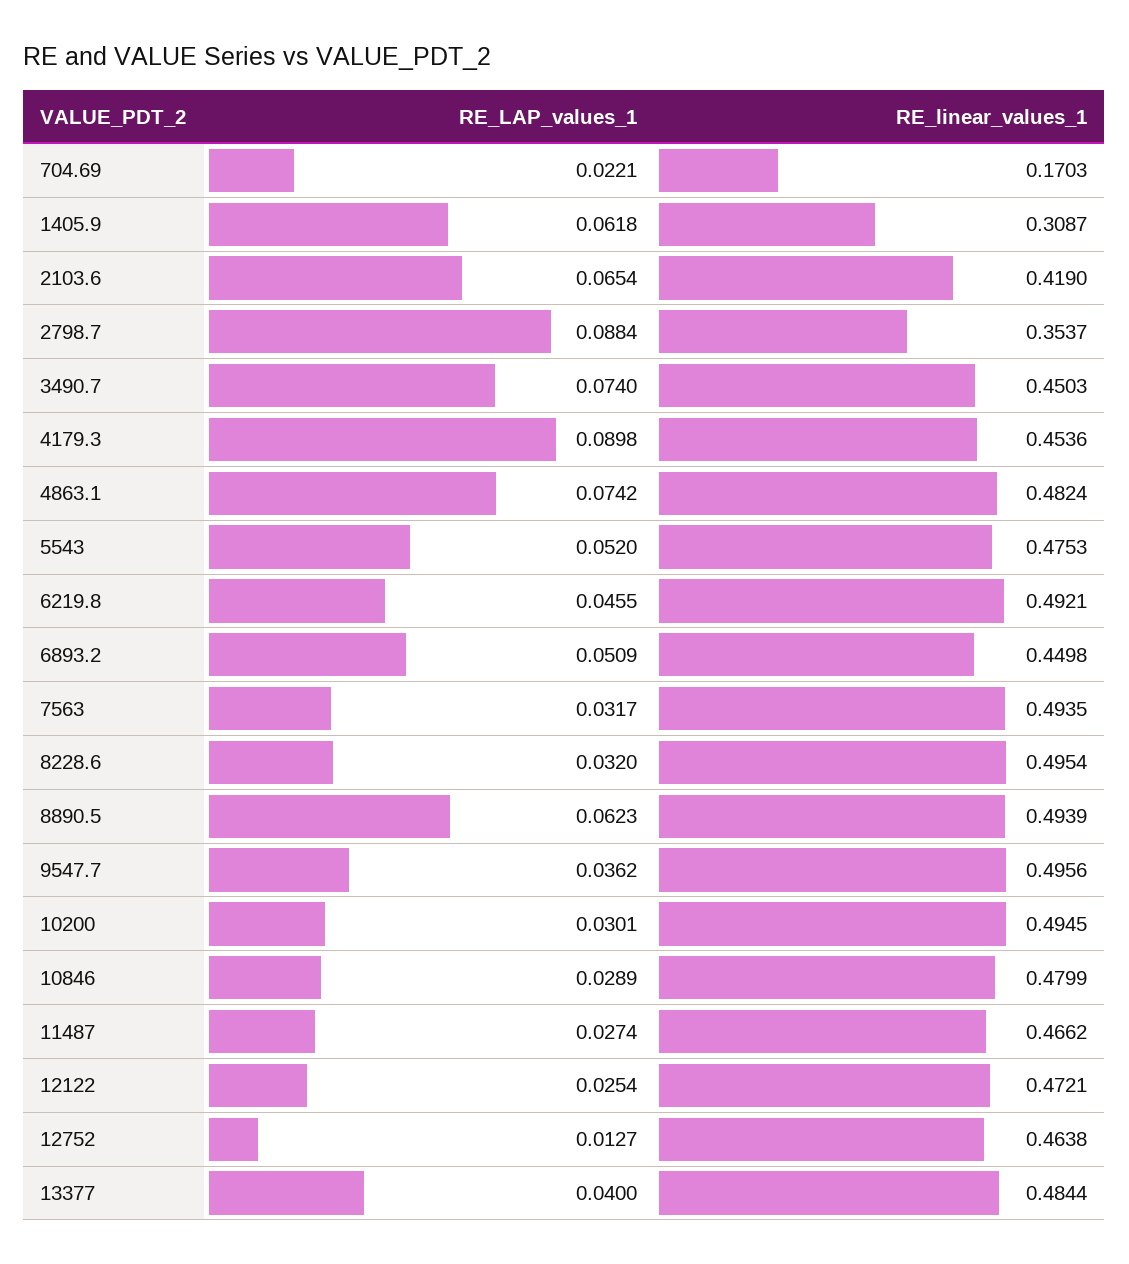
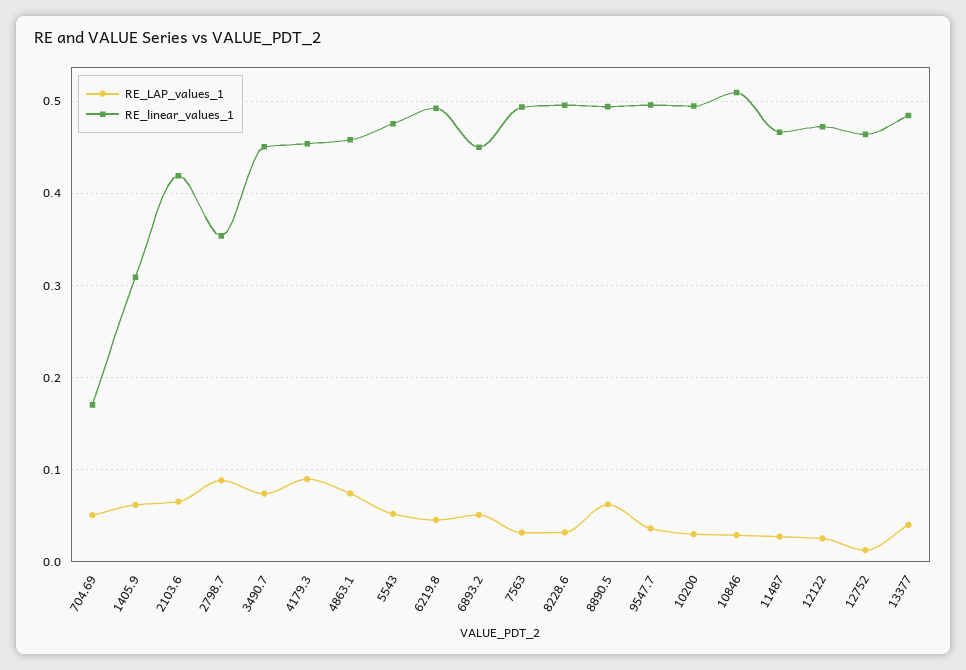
  {
    "RE_LAP_values_1": {
-     "704.69": 0.0221,
+     "704.69": 0.05,
      "1405.9": 0.0618,
      "2103.6": 0.0654,
      "2798.7": 0.0884,
      "3490.7": 0.074,
      "4179.3": 0.0898,
      "4863.1": 0.0742,
      "5543": 0.052,
      "6219.8": 0.0455,
      "6893.2": 0.0509,
      "7563": 0.0317,
      "8228.6": 0.032,
      "8890.5": 0.0623,
      "9547.7": 0.0362,
      "10200": 0.0301,
      "10846": 0.0289,
      "11487": 0.0274,
      "12122": 0.0254,
      "12752": 0.0127,
      "13377": 0.04
    },
    "RE_linear_values_1": {
      "704.69": 0.1703,
      "1405.9": 0.3087,
      "2103.6": 0.419,
      "2798.7": 0.3537,
      "3490.7": 0.4503,
      "4179.3": 0.4536,
-     "4863.1": 0.4824,
+     "4863.1": 0.46,
      "5543": 0.4753,
      "6219.8": 0.4921,
      "6893.2": 0.4498,
      "7563": 0.4935,
      "8228.6": 0.4954,
      "8890.5": 0.4939,
      "9547.7": 0.4956,
      "10200": 0.4945,
-     "10846": 0.4799,
+     "10846": 0.51,
      "11487": 0.4662,
      "12122": 0.4721,
      "12752": 0.4638,
      "13377": 0.4844
    }
  }

